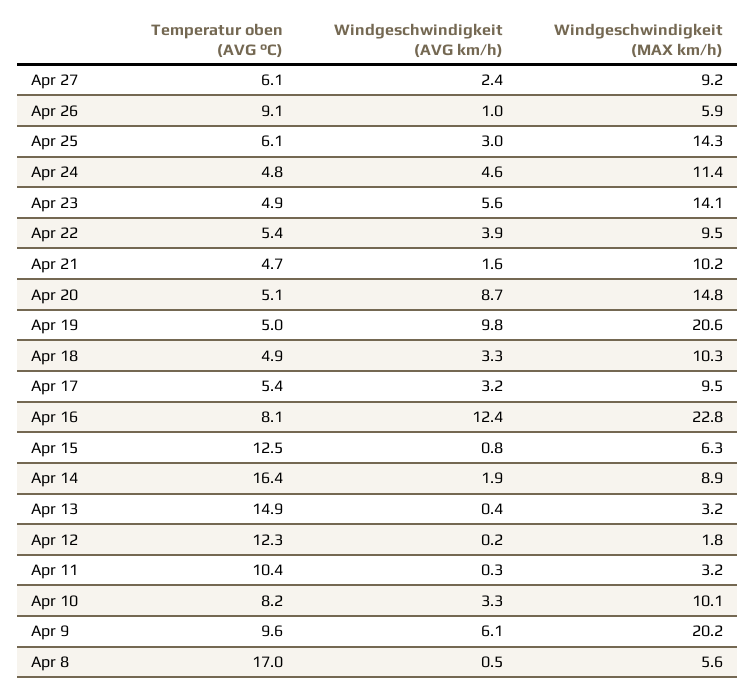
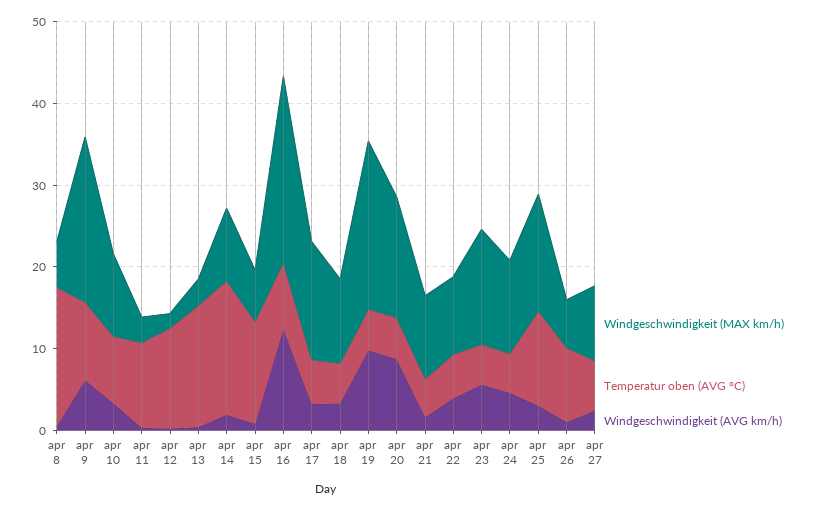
  {
    "Temperatur oben (AVG °C)": {
      "Apr 27": 6.1,
      "Apr 26": 9.1,
-     "Apr 25": 6.1,
+     "Apr 25": 12,
      "Apr 24": 4.8,
      "Apr 23": 4.9,
      "Apr 22": 5.4,
      "Apr 21": 4.7,
      "Apr 20": 5.1,
      "Apr 19": 5,
      "Apr 18": 4.9,
      "Apr 17": 5.4,
      "Apr 16": 8.1,
      "Apr 15": 12.5,
      "Apr 14": 16.4,
      "Apr 13": 14.9,
      "Apr 12": 12.3,
      "Apr 11": 10.4,
      "Apr 10": 8.2,
      "Apr 9": 9.6,
      "Apr 8": 17
    },
    "Windgeschwindigkeit (AVG km/h)": {
      "Apr 27": 2.4,
      "Apr 26": 1,
      "Apr 25": 3,
      "Apr 24": 4.6,
      "Apr 23": 5.6,
      "Apr 22": 3.9,
      "Apr 21": 1.6,
      "Apr 20": 8.7,
      "Apr 19": 9.8,
      "Apr 18": 3.3,
      "Apr 17": 3.2,
      "Apr 16": 12.4,
      "Apr 15": 0.8,
      "Apr 14": 1.9,
      "Apr 13": 0.4,
      "Apr 12": 0.2,
      "Apr 11": 0.3,
      "Apr 10": 3.3,
      "Apr 9": 6.1,
      "Apr 8": 0.5
    },
    "Windgeschwindigkeit (MAX km/h)": {
      "Apr 27": 9.2,
      "Apr 26": 5.9,
      "Apr 25": 14.3,
      "Apr 24": 11.4,
      "Apr 23": 14.1,
      "Apr 22": 9.5,
      "Apr 21": 10.2,
      "Apr 20": 14.8,
      "Apr 19": 20.6,
      "Apr 18": 10.3,
-     "Apr 17": 9.5,
+     "Apr 17": 14,
      "Apr 16": 22.8,
      "Apr 15": 6.3,
      "Apr 14": 8.9,
      "Apr 13": 3.2,
      "Apr 12": 1.8,
      "Apr 11": 3.2,
      "Apr 10": 10.1,
      "Apr 9": 20.2,
      "Apr 8": 5.6
    }
  }

